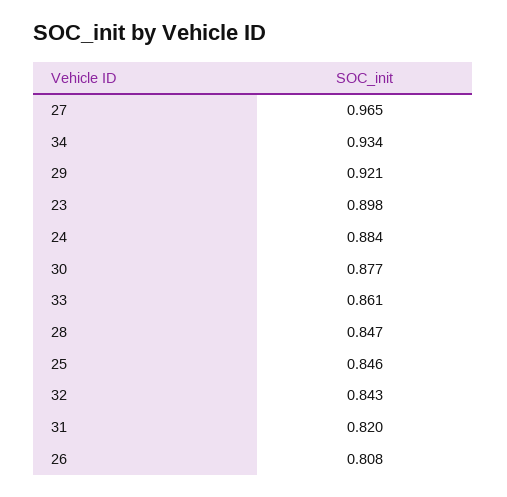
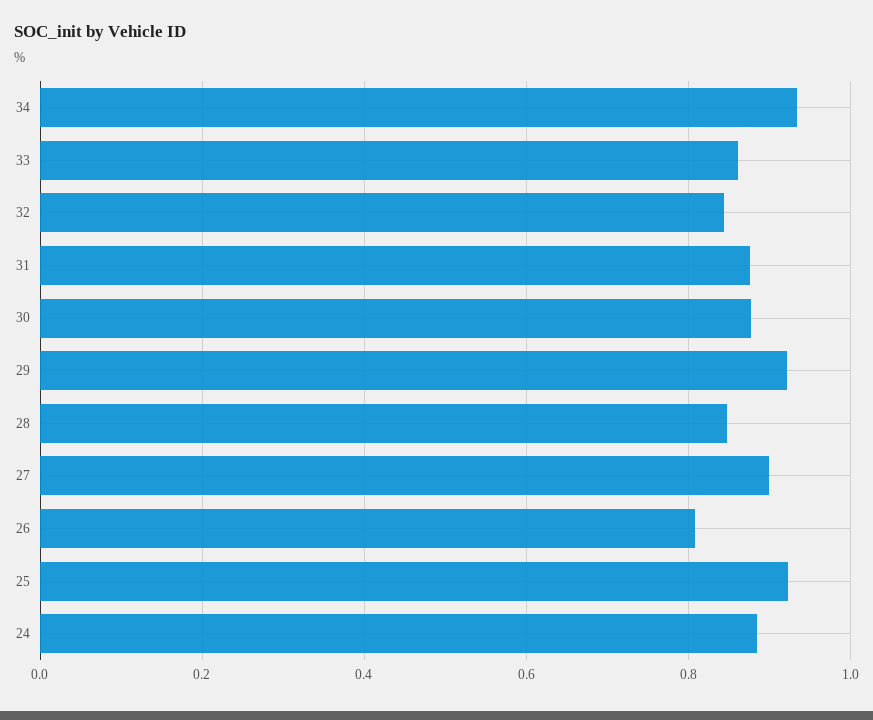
  {
-   "27": 0.965,
+   "27": 0.9,
    "34": 0.934,
    "29": 0.921,
-   "23": 0.898,
    "24": 0.884,
    "30": 0.877,
    "33": 0.861,
    "28": 0.847,
-   "25": 0.846,
+   "25": 0.92,
    "32": 0.843,
-   "31": 0.82,
+   "31": 0.88,
    "26": 0.808
  }

